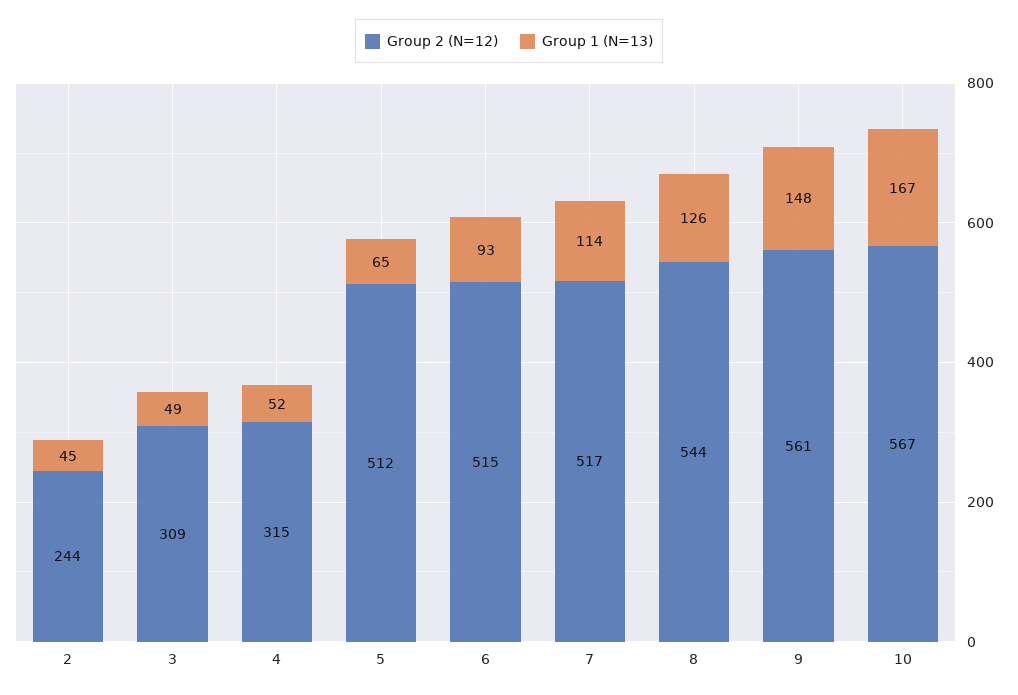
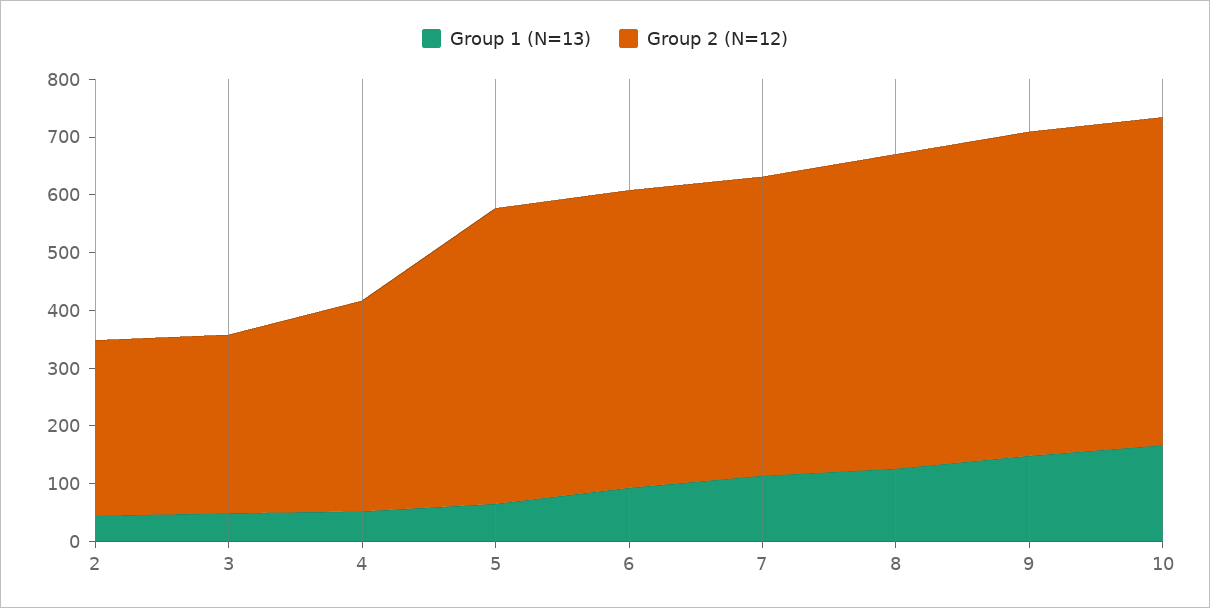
  {
    "Group 2 (N=12)": {
-     "2": 244,
+     "2": 300,
      "3": 309,
-     "4": 315,
+     "4": 360,
      "5": 512,
      "6": 515,
      "7": 517,
      "8": 544,
      "9": 561,
      "10": 567
    },
    "Group 1 (N=13)": {
      "2": 45,
      "3": 49,
      "4": 52,
      "5": 65,
      "6": 93,
      "7": 114,
      "8": 126,
      "9": 148,
      "10": 167
    }
  }

